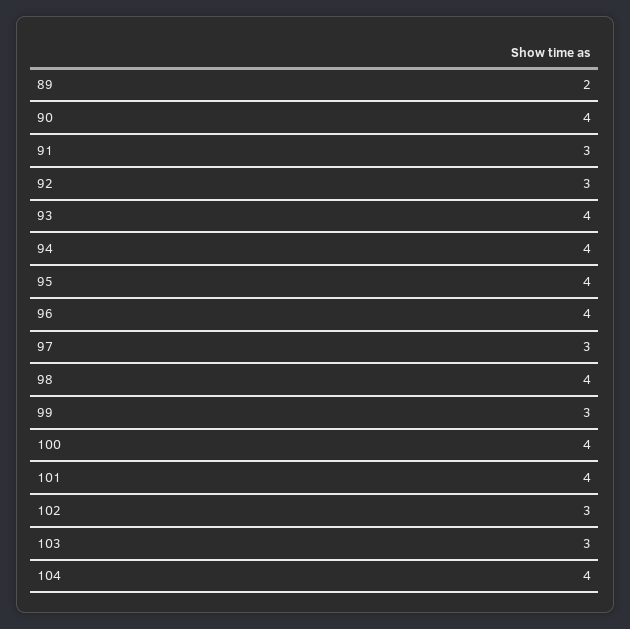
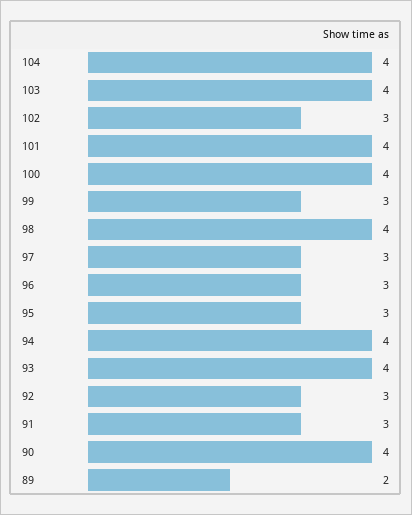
  {
    "89": 2,
    "90": 4,
    "91": 3,
    "92": 3,
    "93": 4,
    "94": 4,
-   "95": 4,
+   "95": 3,
-   "96": 4,
+   "96": 3,
    "97": 3,
    "98": 4,
    "99": 3,
    "100": 4,
    "101": 4,
    "102": 3,
-   "103": 3,
+   "103": 4,
    "104": 4
  }

